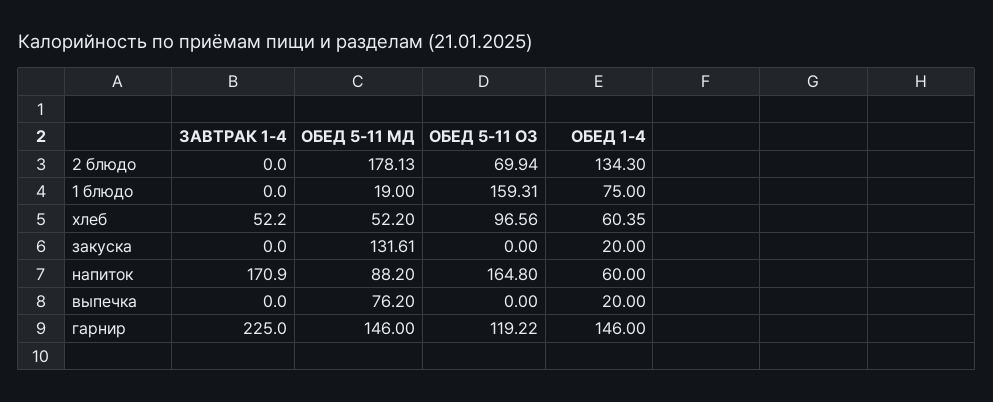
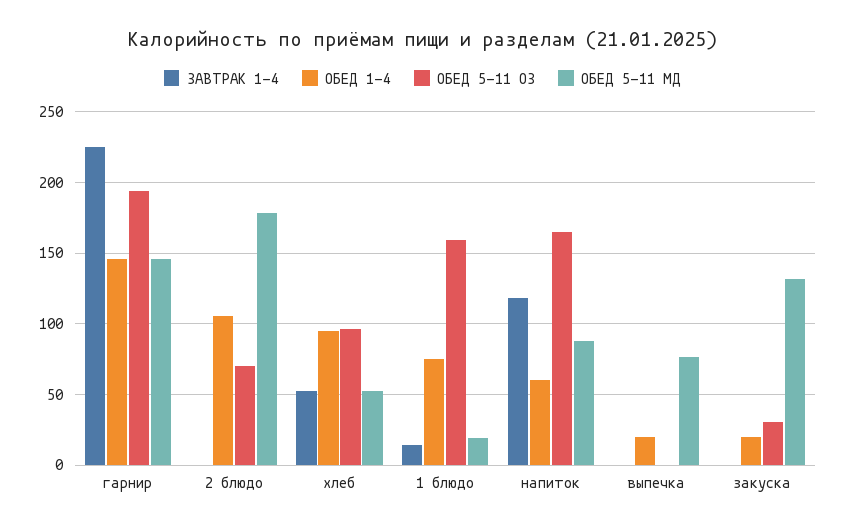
  {
    "ЗАВТРАК 1-4": {
      "2 блюдо": 0,
-     "1 блюдо": 0,
+     "1 блюдо": 15,
      "хлеб": 52.2,
      "закуска": 0,
-     "напиток": 170.9,
+     "напиток": 120,
      "выпечка": 0,
      "гарнир": 225
    },
    "ОБЕД 5-11 МД": {
      "2 блюдо": 178.13,
      "1 блюдо": 19,
      "хлеб": 52.2,
      "закуска": 131.61,
      "напиток": 88.2,
      "выпечка": 76.2,
      "гарнир": 146
    },
    "ОБЕД 5-11 ОЗ": {
      "2 блюдо": 69.94,
      "1 блюдо": 159.31,
      "хлеб": 96.56,
-     "закуска": 0,
+     "закуска": 30,
      "напиток": 164.8,
      "выпечка": 0,
-     "гарнир": 119.22
+     "гарнир": 195
    },
    "ОБЕД 1-4": {
-     "2 блюдо": 134.3,
+     "2 блюдо": 105,
      "1 блюдо": 75,
-     "хлеб": 60.35,
+     "хлеб": 95,
      "закуска": 20,
      "напиток": 60,
      "выпечка": 20,
      "гарнир": 146
    }
  }

